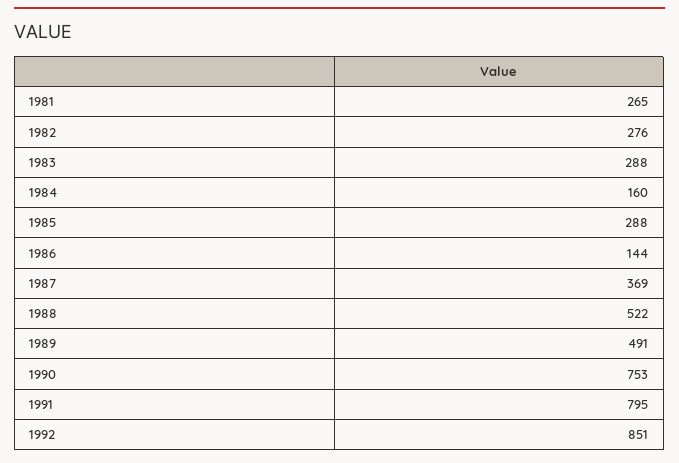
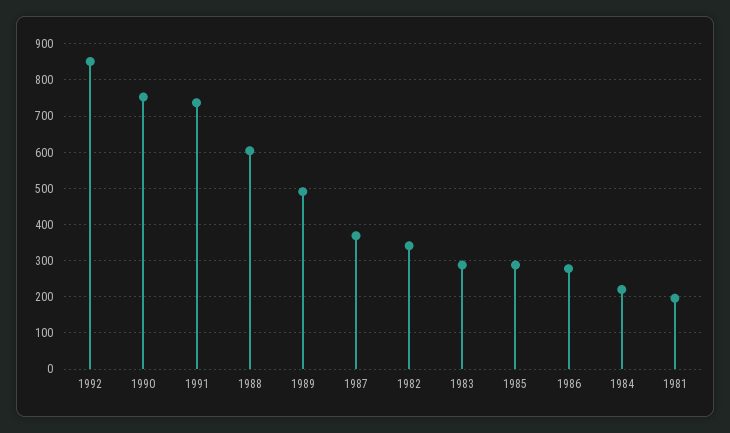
  {
-   "1981": 265,
+   "1981": 200,
-   "1982": 276,
+   "1982": 340,
    "1983": 288,
-   "1984": 160,
+   "1984": 220,
    "1985": 288,
-   "1986": 144,
+   "1986": 280,
    "1987": 369,
-   "1988": 522,
+   "1988": 600,
    "1989": 491,
    "1990": 753,
-   "1991": 795,
+   "1991": 740,
    "1992": 851
  }

